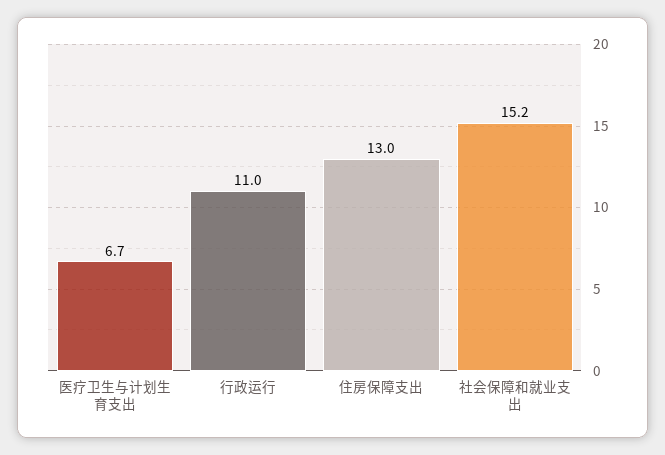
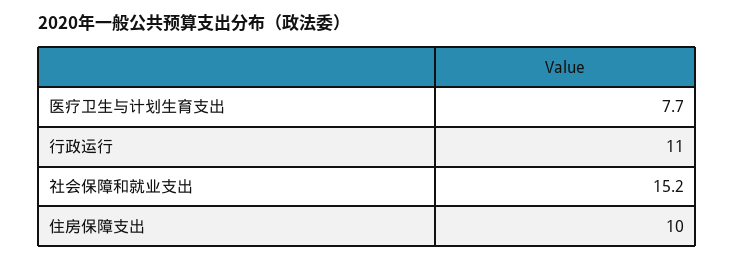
  {
-   "医疗卫生与计划生育支出": 6.7,
+   "医疗卫生与计划生育支出": 7.7,
    "行政运行": 11,
-   "住房保障支出": 13,
+   "住房保障支出": 10,
    "社会保障和就业支出": 15.2
  }

